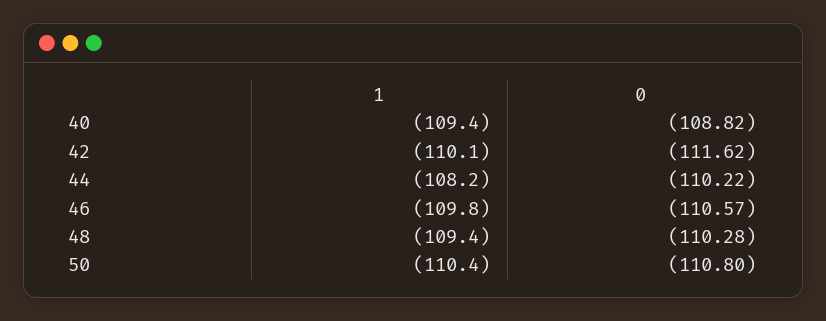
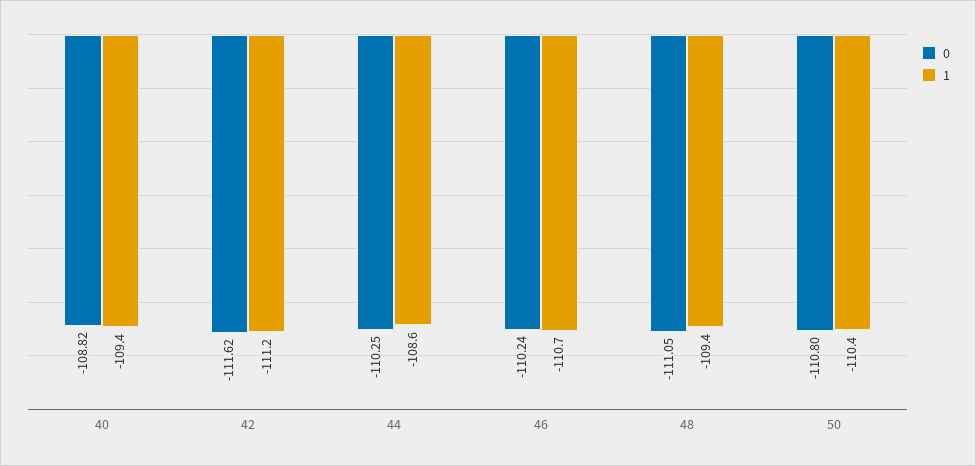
  {
    "1": {
      "40": -109.4,
-     "42": -110.1,
+     "42": -111.2,
-     "44": -108.2,
+     "44": -108.6,
-     "46": -109.8,
+     "46": -110.7,
      "48": -109.4,
      "50": -110.4
    },
    "0": {
      "40": -108.82,
      "42": -111.62,
-     "44": -110.22,
+     "44": -110.25,
-     "46": -110.57,
+     "46": -110.24,
-     "48": -110.28,
+     "48": -111.05,
      "50": -110.8
    }
  }

